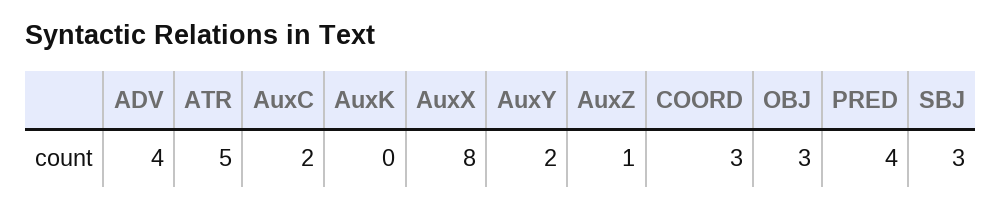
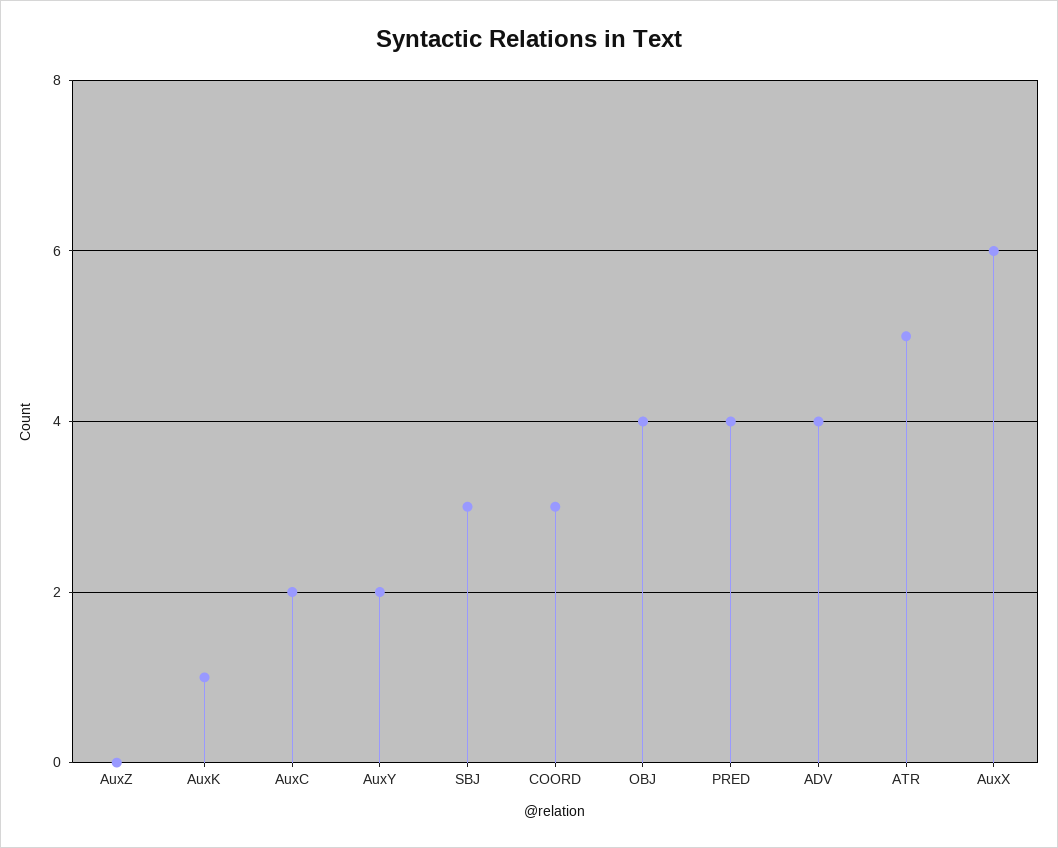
  {
    "ADV": 4,
    "ATR": 5,
    "AuxC": 2,
-   "AuxK": 0,
+   "AuxK": 1,
-   "AuxX": 8,
+   "AuxX": 6,
    "AuxY": 2,
-   "AuxZ": 1,
+   "AuxZ": 0,
    "COORD": 3,
-   "OBJ": 3,
+   "OBJ": 4,
    "PRED": 4,
    "SBJ": 3
  }

